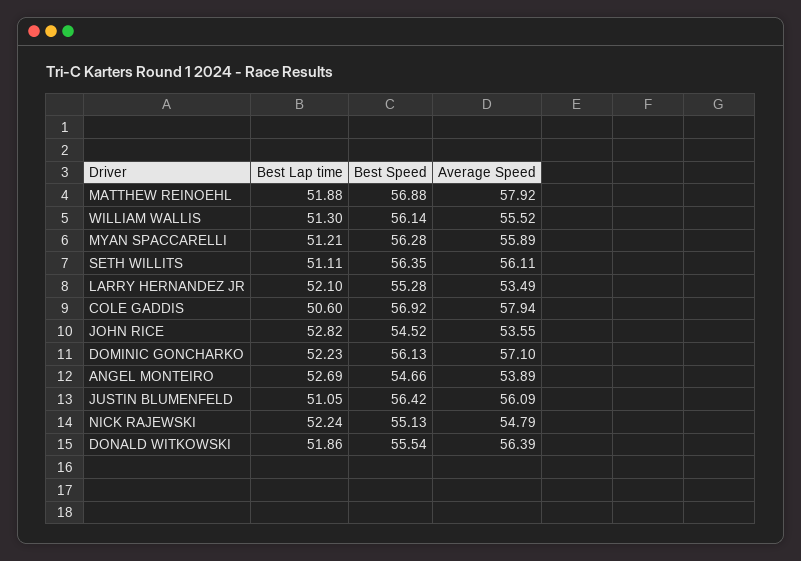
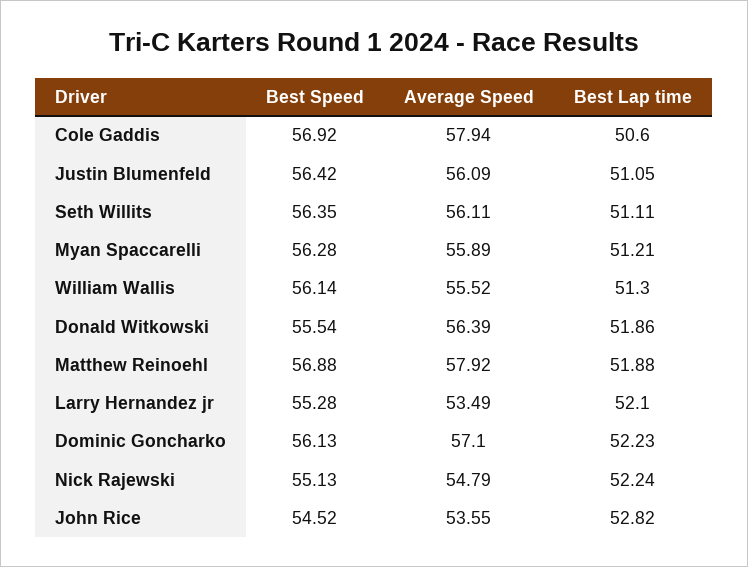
  {
    "Best Lap time": {
      "MATTHEW REINOEHL": 51.88,
      "WILLIAM WALLIS": 51.3,
      "MYAN SPACCARELLI": 51.21,
      "SETH WILLITS": 51.11,
      "LARRY HERNANDEZ JR": 52.1,
      "COLE GADDIS": 50.6,
      "JOHN RICE": 52.82,
      "DOMINIC GONCHARKO": 52.23,
-     "ANGEL MONTEIRO": 52.69,
      "JUSTIN BLUMENFELD": 51.05,
      "NICK RAJEWSKI": 52.24,
      "DONALD WITKOWSKI": 51.86
    },
    "Best Speed": {
      "MATTHEW REINOEHL": 56.88,
      "WILLIAM WALLIS": 56.14,
      "MYAN SPACCARELLI": 56.28,
      "SETH WILLITS": 56.35,
      "LARRY HERNANDEZ JR": 55.28,
      "COLE GADDIS": 56.92,
      "JOHN RICE": 54.52,
      "DOMINIC GONCHARKO": 56.13,
-     "ANGEL MONTEIRO": 54.66,
      "JUSTIN BLUMENFELD": 56.42,
      "NICK RAJEWSKI": 55.13,
      "DONALD WITKOWSKI": 55.54
    },
    "Average Speed": {
      "MATTHEW REINOEHL": 57.92,
      "WILLIAM WALLIS": 55.52,
      "MYAN SPACCARELLI": 55.89,
      "SETH WILLITS": 56.11,
      "LARRY HERNANDEZ JR": 53.49,
      "COLE GADDIS": 57.94,
      "JOHN RICE": 53.55,
      "DOMINIC GONCHARKO": 57.1,
-     "ANGEL MONTEIRO": 53.89,
      "JUSTIN BLUMENFELD": 56.09,
      "NICK RAJEWSKI": 54.79,
      "DONALD WITKOWSKI": 56.39
    }
  }

